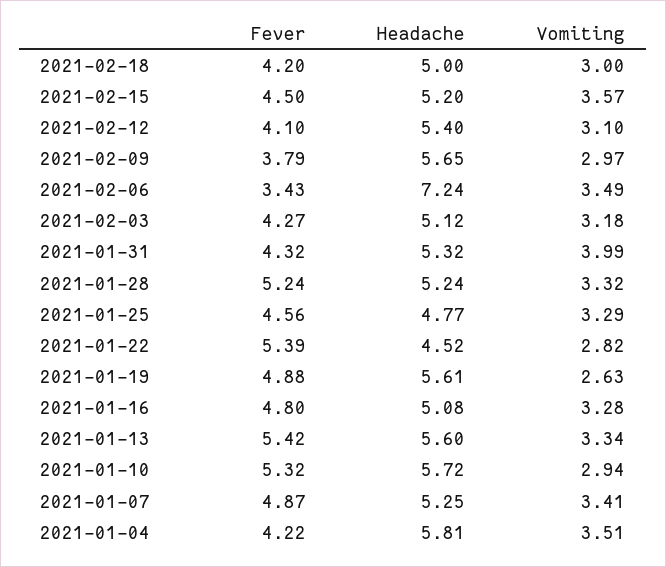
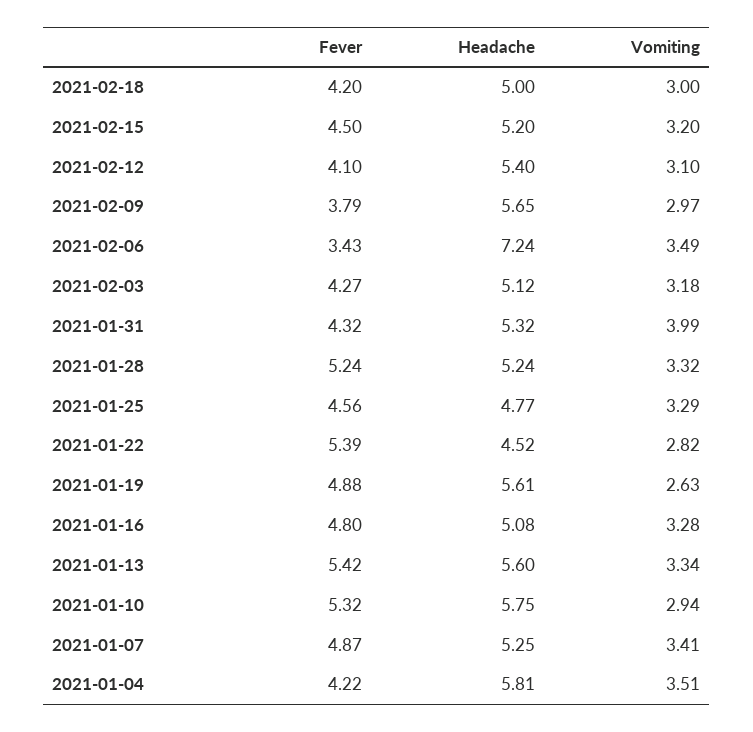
  {
    "Fever": {
      "2021-02-18": 4.2,
      "2021-02-15": 4.5,
      "2021-02-12": 4.1,
      "2021-02-09": 3.79,
      "2021-02-06": 3.43,
      "2021-02-03": 4.27,
      "2021-01-31": 4.32,
      "2021-01-28": 5.24,
      "2021-01-25": 4.56,
      "2021-01-22": 5.39,
      "2021-01-19": 4.88,
      "2021-01-16": 4.8,
      "2021-01-13": 5.42,
      "2021-01-10": 5.32,
      "2021-01-07": 4.87,
      "2021-01-04": 4.22
    },
    "Headache": {
      "2021-02-18": 5,
      "2021-02-15": 5.2,
      "2021-02-12": 5.4,
      "2021-02-09": 5.65,
      "2021-02-06": 7.24,
      "2021-02-03": 5.12,
      "2021-01-31": 5.32,
      "2021-01-28": 5.24,
      "2021-01-25": 4.77,
      "2021-01-22": 4.52,
      "2021-01-19": 5.61,
      "2021-01-16": 5.08,
      "2021-01-13": 5.6,
-     "2021-01-10": 5.72,
+     "2021-01-10": 5.75,
      "2021-01-07": 5.25,
      "2021-01-04": 5.81
    },
    "Vomiting": {
      "2021-02-18": 3,
-     "2021-02-15": 3.57,
+     "2021-02-15": 3.2,
      "2021-02-12": 3.1,
      "2021-02-09": 2.97,
      "2021-02-06": 3.49,
      "2021-02-03": 3.18,
      "2021-01-31": 3.99,
      "2021-01-28": 3.32,
      "2021-01-25": 3.29,
      "2021-01-22": 2.82,
      "2021-01-19": 2.63,
      "2021-01-16": 3.28,
      "2021-01-13": 3.34,
      "2021-01-10": 2.94,
      "2021-01-07": 3.41,
      "2021-01-04": 3.51
    }
  }

